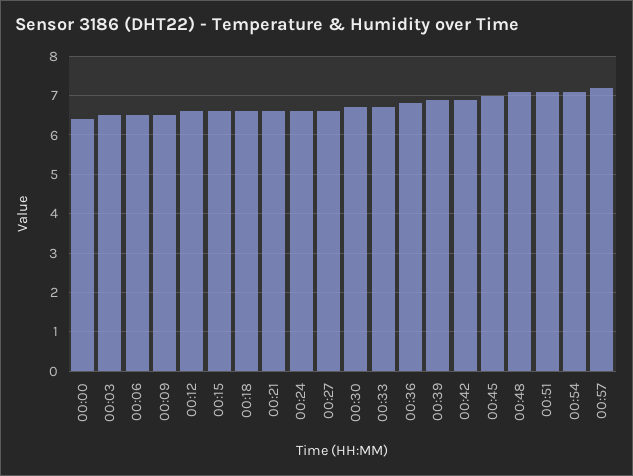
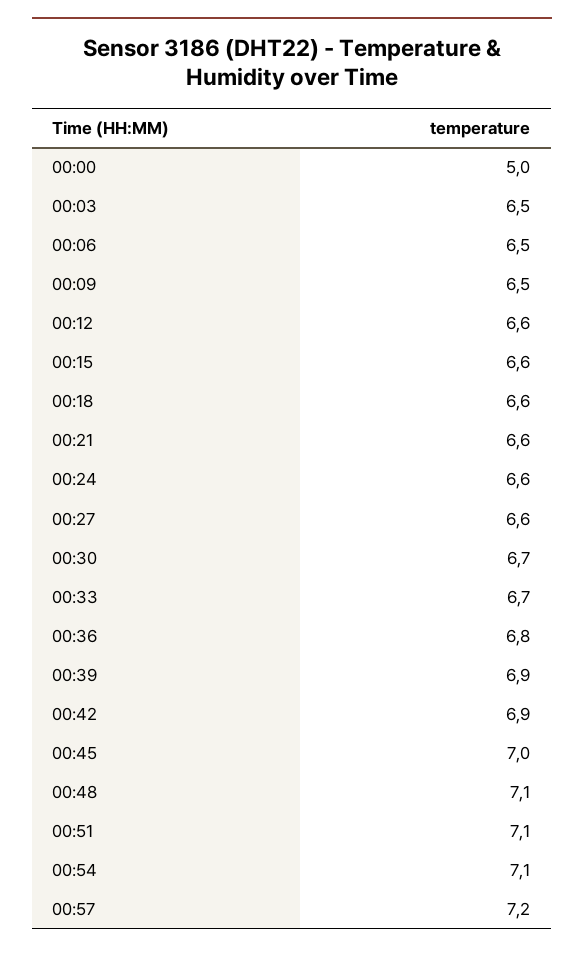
  {
-   "00:00": 6.5,
+   "00:00": 5,
    "00:03": 6.5,
    "00:06": 6.5,
    "00:09": 6.5,
    "00:12": 6.6,
    "00:15": 6.6,
    "00:18": 6.6,
    "00:21": 6.6,
    "00:24": 6.6,
    "00:27": 6.6,
    "00:30": 6.7,
    "00:33": 6.7,
    "00:36": 6.8,
    "00:39": 6.9,
    "00:42": 6.9,
    "00:45": 7,
    "00:48": 7.1,
    "00:51": 7.1,
    "00:54": 7.1,
    "00:57": 7.2
  }

